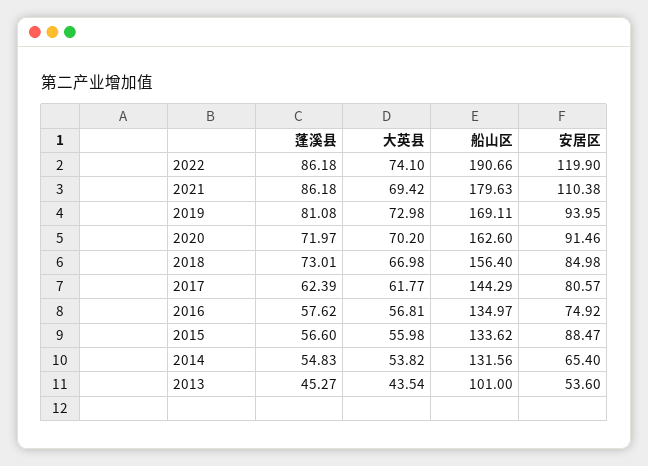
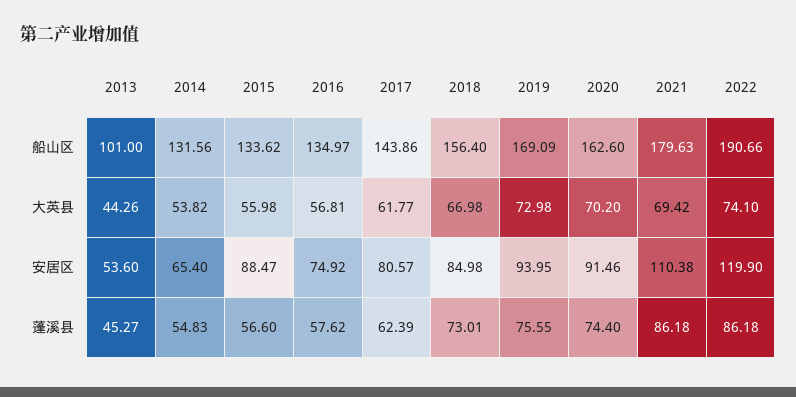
  {
    "蓬溪县": {
      "2022": 86.18,
      "2021": 86.18,
-     "2019": 81.08,
+     "2019": 75.55,
-     "2020": 71.97,
+     "2020": 74.4,
      "2018": 73.01,
      "2017": 62.39,
      "2016": 57.62,
      "2015": 56.6,
      "2014": 54.83,
      "2013": 45.27
    },
    "大英县": {
      "2022": 74.1,
      "2021": 69.42,
      "2019": 72.98,
      "2020": 70.2,
      "2018": 66.98,
      "2017": 61.77,
      "2016": 56.81,
      "2015": 55.98,
      "2014": 53.82,
-     "2013": 43.54
+     "2013": 44.26
    },
    "船山区": {
      "2022": 190.66,
      "2021": 179.63,
-     "2019": 169.11,
+     "2019": 169.09,
      "2020": 162.6,
      "2018": 156.4,
-     "2017": 144.29,
+     "2017": 143.86,
      "2016": 134.97,
      "2015": 133.62,
      "2014": 131.56,
      "2013": 101
    },
    "安居区": {
      "2022": 119.9,
      "2021": 110.38,
      "2019": 93.95,
      "2020": 91.46,
      "2018": 84.98,
      "2017": 80.57,
      "2016": 74.92,
      "2015": 88.47,
      "2014": 65.4,
      "2013": 53.6
    }
  }

